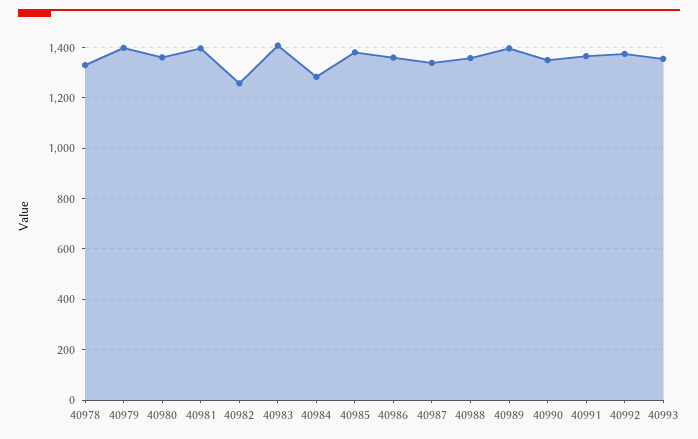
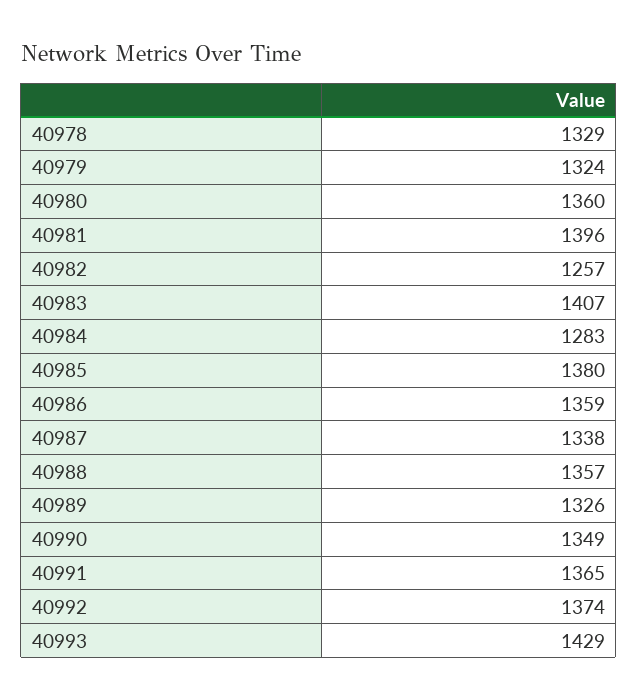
  {
    "40978": 1329,
-   "40979": 1400,
+   "40979": 1324,
    "40980": 1360,
    "40981": 1396,
    "40982": 1257,
    "40983": 1407,
    "40984": 1283,
    "40985": 1380,
    "40986": 1359,
    "40987": 1338,
    "40988": 1357,
-   "40989": 1400,
+   "40989": 1326,
    "40990": 1349,
    "40991": 1365,
    "40992": 1374,
-   "40993": 1350
+   "40993": 1429
  }

